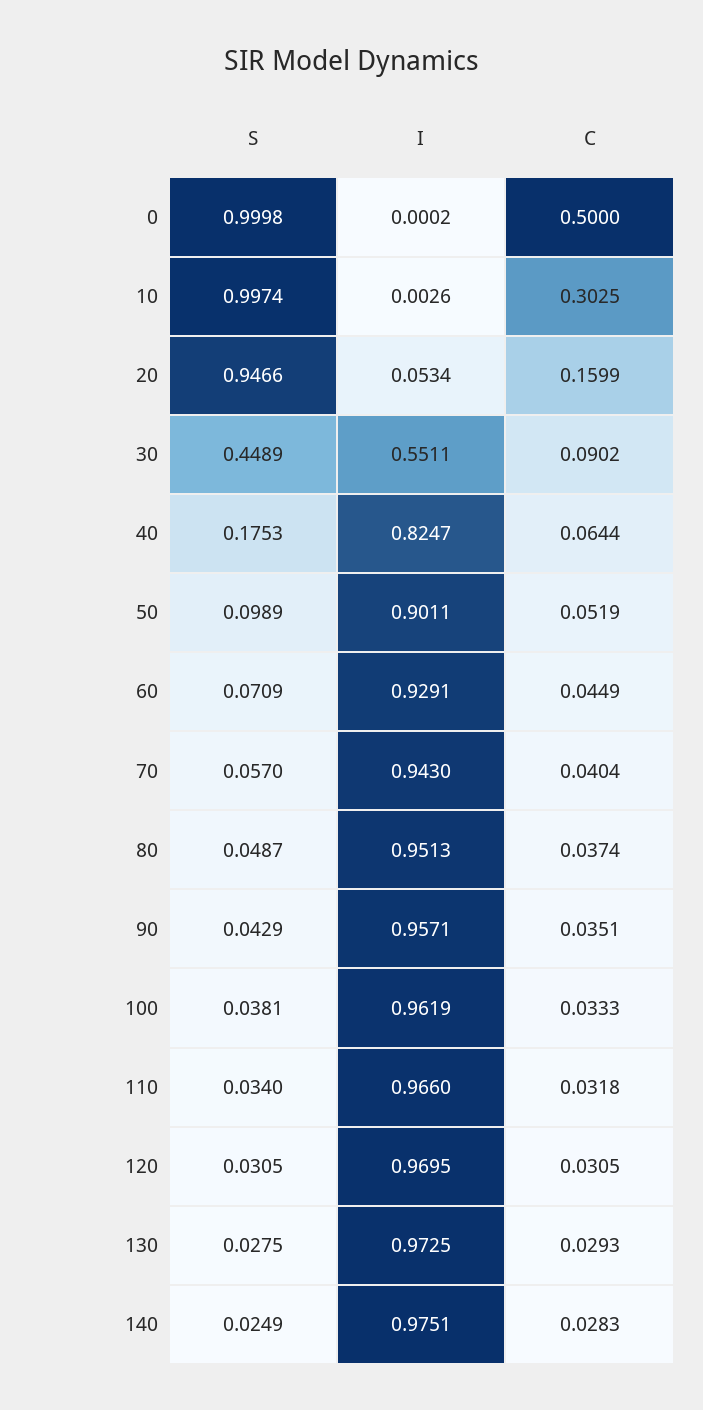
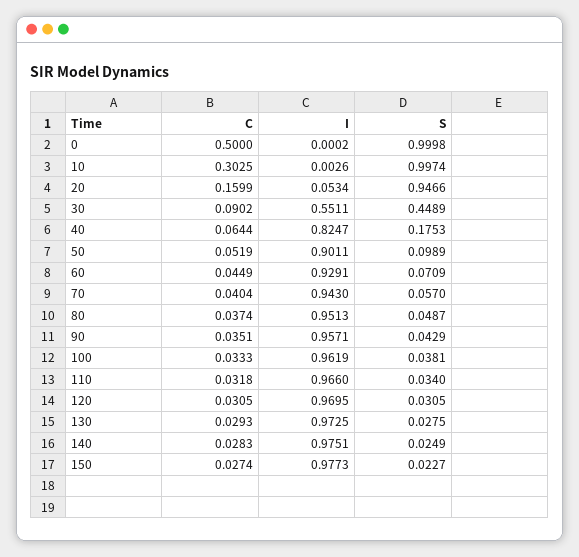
  {
    "S": {
      "0": 0.9998,
      "10": 0.9974,
      "20": 0.9466,
      "30": 0.4489,
      "40": 0.1753,
      "50": 0.0989,
      "60": 0.0709,
      "70": 0.057,
      "80": 0.0487,
      "90": 0.0429,
      "100": 0.0381,
      "110": 0.034,
      "120": 0.0305,
      "130": 0.0275,
-     "140": 0.0249
+     "140": 0.0249,
+     "150": 0.0227
    },
    "I": {
      "0": 0.0002,
      "10": 0.0026,
      "20": 0.0534,
      "30": 0.5511,
      "40": 0.8247,
      "50": 0.9011,
      "60": 0.9291,
      "70": 0.943,
      "80": 0.9513,
      "90": 0.9571,
      "100": 0.9619,
      "110": 0.966,
      "120": 0.9695,
      "130": 0.9725,
-     "140": 0.9751
+     "140": 0.9751,
+     "150": 0.9773
    },
    "C": {
      "0": 0.5,
      "10": 0.3025,
      "20": 0.1599,
      "30": 0.0902,
      "40": 0.0644,
      "50": 0.0519,
      "60": 0.0449,
      "70": 0.0404,
      "80": 0.0374,
      "90": 0.0351,
      "100": 0.0333,
      "110": 0.0318,
      "120": 0.0305,
      "130": 0.0293,
-     "140": 0.0283
+     "140": 0.0283,
+     "150": 0.0274
    }
  }

